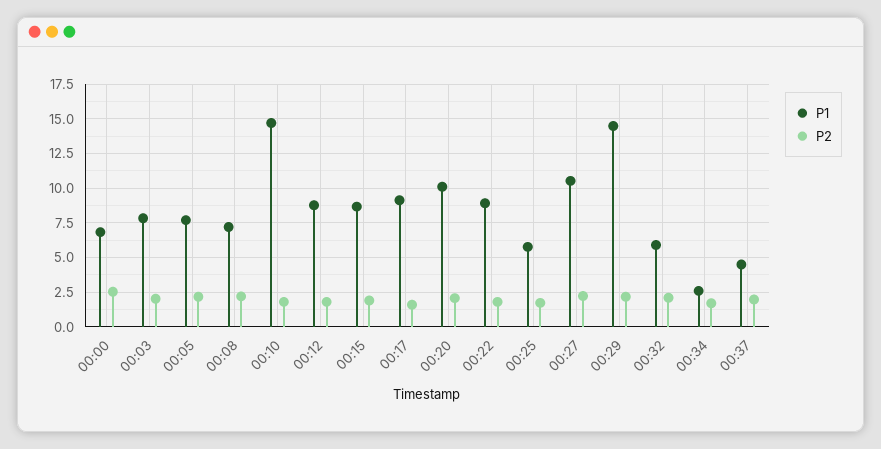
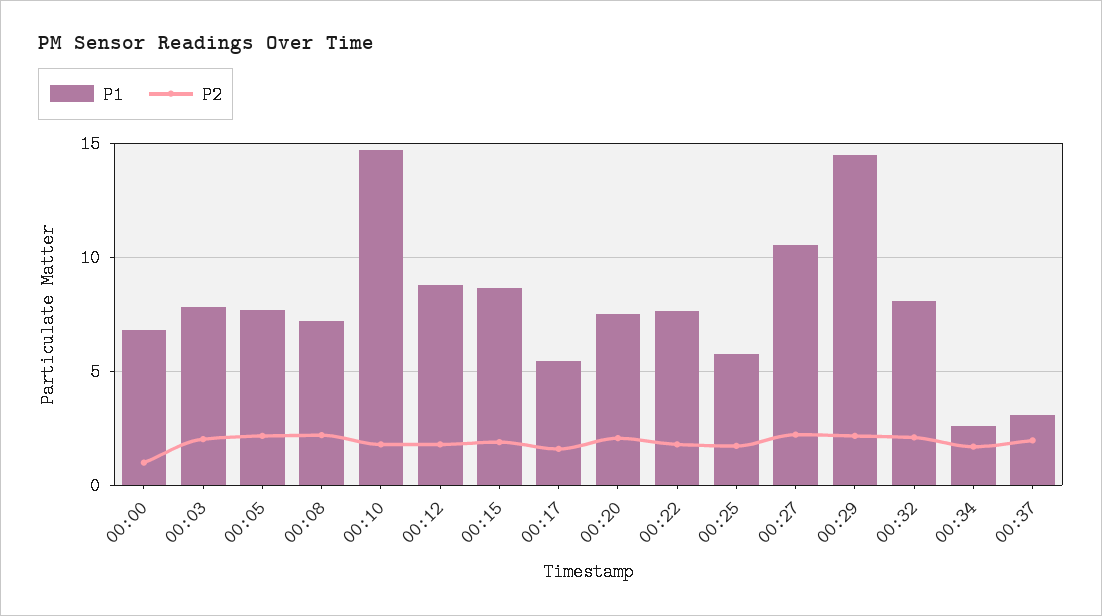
  {
    "P1": {
      "00:00": 7,
      "00:03": 8,
      "00:05": 7.5,
      "00:08": 7,
      "00:10": 14.5,
      "00:12": 9,
      "00:15": 8.5,
-     "00:17": 9,
+     "00:17": 5.5,
-     "00:20": 10,
+     "00:20": 7.5,
-     "00:22": 9,
+     "00:22": 7.5,
      "00:25": 6,
      "00:27": 10.5,
      "00:29": 14.5,
-     "00:32": 6,
+     "00:32": 8,
      "00:34": 2.5,
-     "00:37": 4.5
+     "00:37": 3
    },
    "P2": {
-     "00:00": 2.5,
+     "00:00": 1,
      "00:03": 2,
      "00:05": 2,
      "00:08": 2,
      "00:10": 2,
      "00:12": 2,
      "00:15": 2,
      "00:17": 1.5,
      "00:20": 2,
      "00:22": 2,
      "00:25": 1.5,
      "00:27": 2,
      "00:29": 2,
      "00:32": 2,
      "00:34": 1.5,
      "00:37": 2
    }
  }

